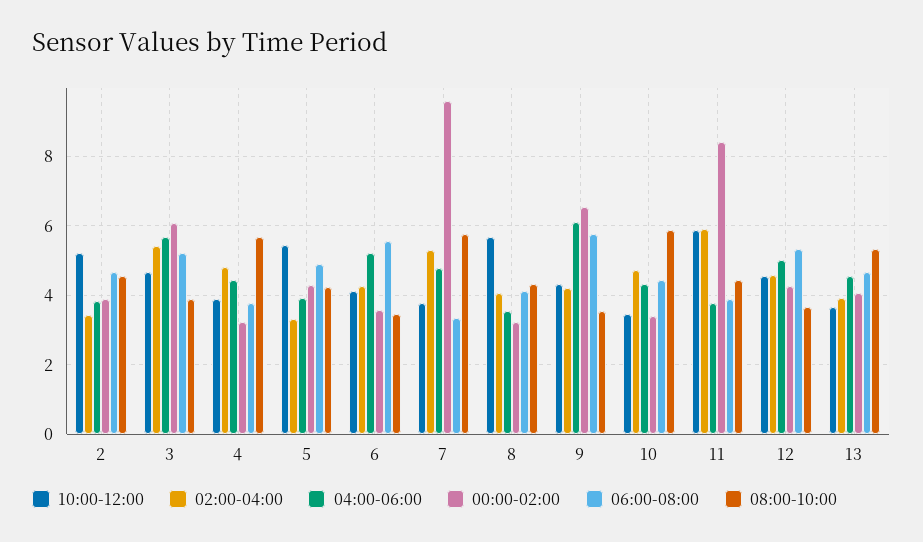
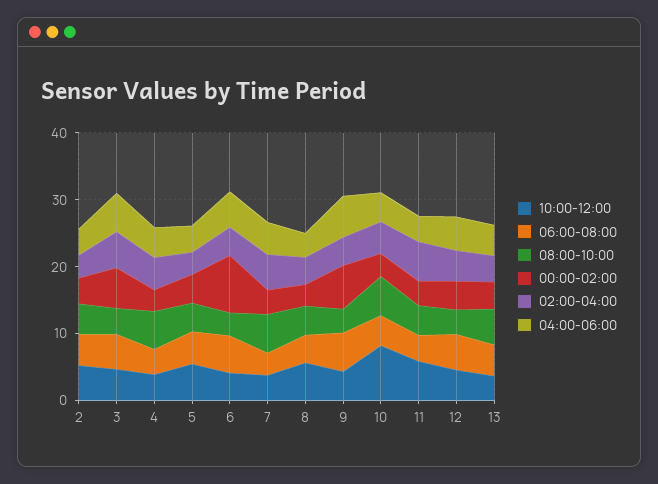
  {
    "10:00-12:00": {
      "2": 5.2,
      "3": 4.6,
      "4": 3.8,
      "5": 5.4,
      "6": 4.2,
      "7": 3.8,
      "8": 5.6,
      "9": 4.4,
-     "10": 3.4,
+     "10": 8,
      "11": 5.8,
      "12": 4.6,
      "13": 3.6
    },
    "02:00-04:00": {
      "2": 3.4,
      "3": 5.4,
      "4": 4.8,
      "5": 3.4,
      "6": 4.2,
      "7": 5.4,
      "8": 4,
      "9": 4.2,
      "10": 4.8,
      "11": 6,
      "12": 4.6,
      "13": 4
    },
    "04:00-06:00": {
      "2": 3.8,
      "3": 5.6,
      "4": 4.4,
      "5": 4,
      "6": 5.2,
      "7": 4.8,
      "8": 3.6,
      "9": 6.2,
      "10": 4.4,
      "11": 3.8,
      "12": 5,
      "13": 4.6
    },
    "00:00-02:00": {
      "2": 3.8,
      "3": 6,
      "4": 3.2,
      "5": 4.2,
-     "6": 3.6,
+     "6": 8,
-     "7": 9.6,
+     "7": 4,
      "8": 3.2,
      "9": 6.6,
      "10": 3.4,
-     "11": 8.4,
+     "11": 4,
      "12": 4.2,
      "13": 4
    },
    "06:00-08:00": {
      "2": 4.6,
      "3": 5.2,
      "4": 3.8,
      "5": 4.8,
      "6": 5.6,
      "7": 3.4,
      "8": 4.2,
      "9": 5.8,
      "10": 4.4,
      "11": 3.8,
      "12": 5.4,
      "13": 4.6
    },
    "08:00-10:00": {
      "2": 4.6,
      "3": 3.8,
      "4": 5.6,
      "5": 4.2,
      "6": 3.4,
      "7": 5.8,
      "8": 4.4,
      "9": 3.6,
      "10": 5.8,
      "11": 4.4,
      "12": 3.6,
      "13": 5.4
    }
  }

